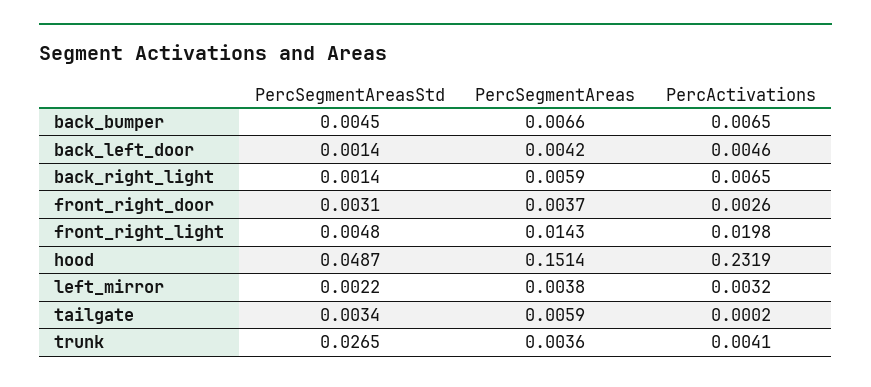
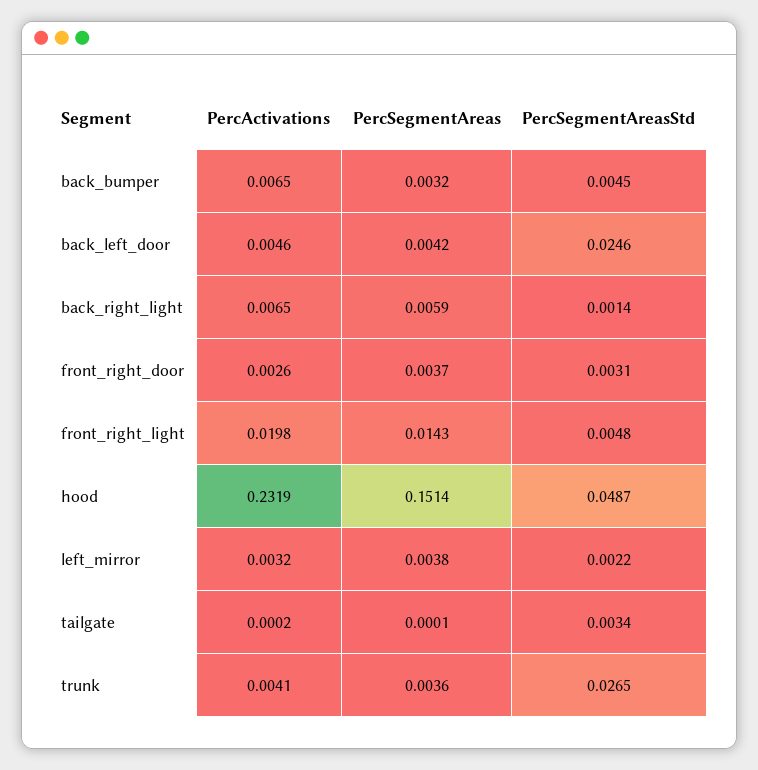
  {
    "PercSegmentAreasStd": {
      "back_bumper": 0.0045,
-     "back_left_door": 0.0014,
+     "back_left_door": 0.0246,
      "back_right_light": 0.0014,
      "front_right_door": 0.0031,
      "front_right_light": 0.0048,
      "hood": 0.0487,
      "left_mirror": 0.0022,
      "tailgate": 0.0034,
      "trunk": 0.0265
    },
    "PercSegmentAreas": {
-     "back_bumper": 0.0066,
+     "back_bumper": 0.0032,
      "back_left_door": 0.0042,
      "back_right_light": 0.0059,
      "front_right_door": 0.0037,
      "front_right_light": 0.0143,
      "hood": 0.1514,
      "left_mirror": 0.0038,
-     "tailgate": 0.0059,
+     "tailgate": 0.0001,
      "trunk": 0.0036
    },
    "PercActivations": {
      "back_bumper": 0.0065,
      "back_left_door": 0.0046,
      "back_right_light": 0.0065,
      "front_right_door": 0.0026,
      "front_right_light": 0.0198,
      "hood": 0.2319,
      "left_mirror": 0.0032,
      "tailgate": 0.0002,
      "trunk": 0.0041
    }
  }

